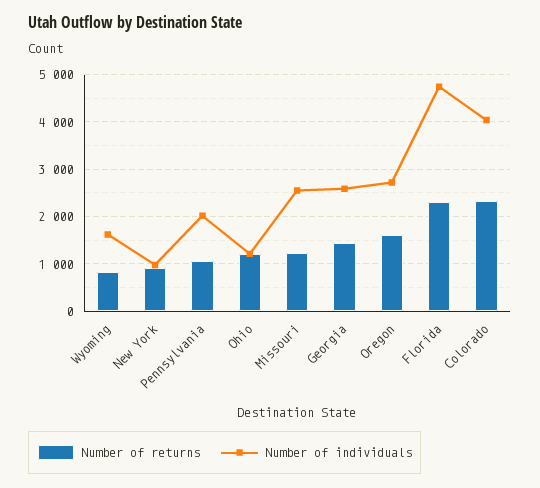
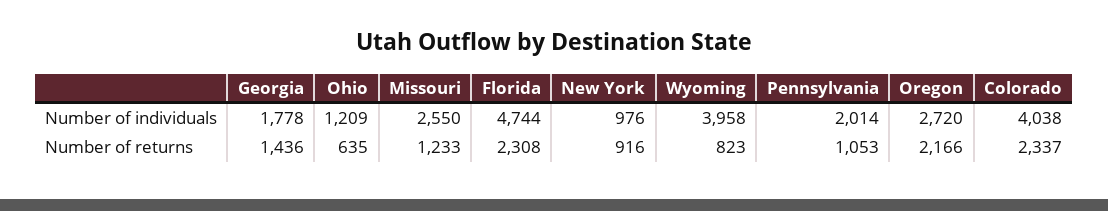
  {
    "Number of returns": {
      "Wyoming": 823,
      "New York": 916,
      "Pennsylvania": 1053,
-     "Ohio": 1200,
+     "Ohio": 635,
      "Missouri": 1233,
      "Georgia": 1436,
-     "Oregon": 1600,
+     "Oregon": 2166,
      "Florida": 2308,
      "Colorado": 2337
    },
    "Number of individuals": {
-     "Wyoming": 1600,
+     "Wyoming": 3958,
      "New York": 976,
      "Pennsylvania": 2014,
      "Ohio": 1209,
      "Missouri": 2550,
-     "Georgia": 2600,
+     "Georgia": 1778,
      "Oregon": 2720,
      "Florida": 4744,
      "Colorado": 4038
    }
  }

